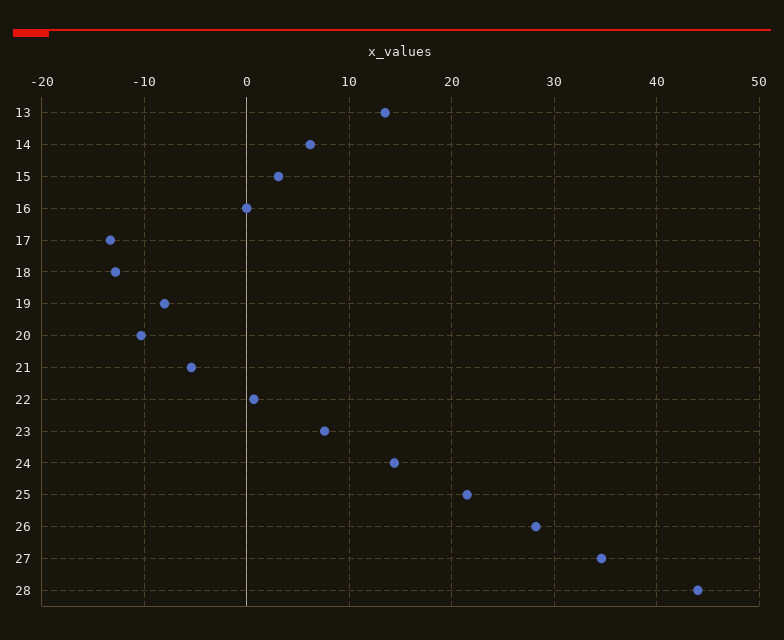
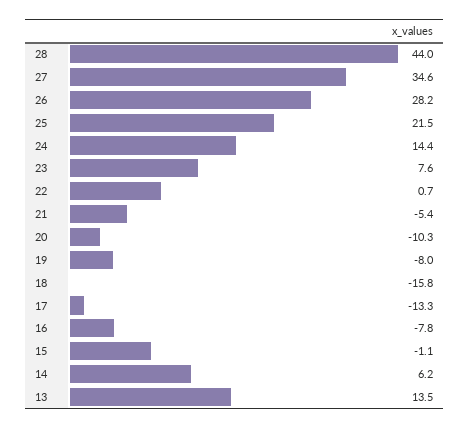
  {
    "13": 13.5,
    "14": 6.2,
-   "15": 3,
+   "15": -1.1,
-   "16": 0,
+   "16": -7.8,
    "17": -13.3,
-   "18": -13,
+   "18": -15.8,
    "19": -8,
    "20": -10.3,
    "21": -5.4,
    "22": 0.7,
    "23": 7.6,
    "24": 14.4,
    "25": 21.5,
    "26": 28.2,
    "27": 34.6,
    "28": 44
  }

